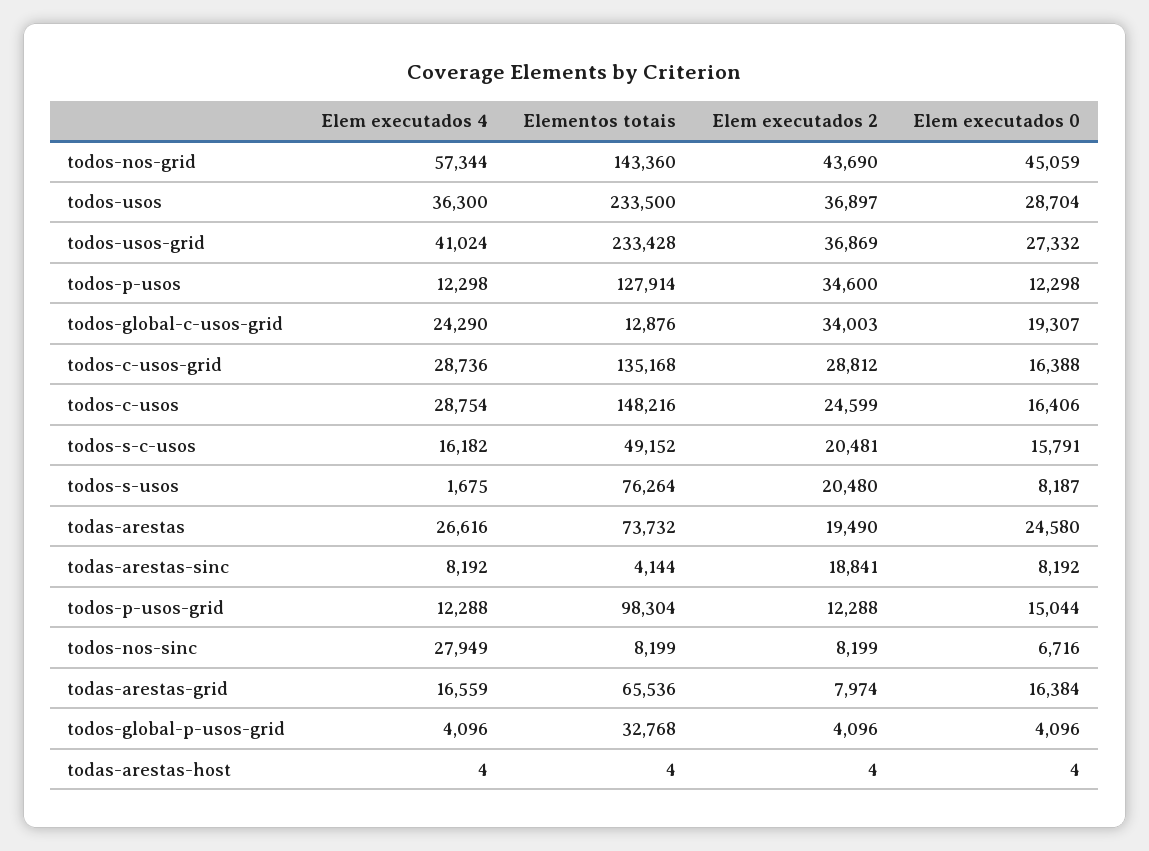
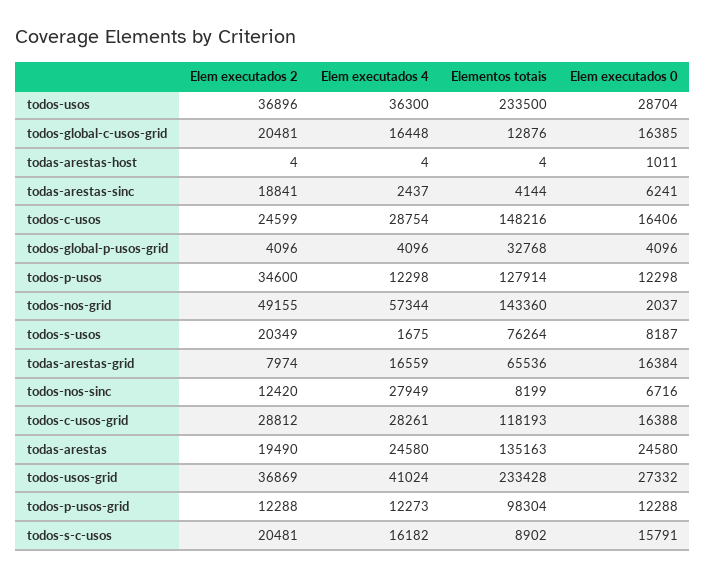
  {
    "Elem executados 4": {
      "todos-nos-grid": 57344,
      "todos-usos": 36300,
      "todos-usos-grid": 41024,
      "todos-p-usos": 12298,
-     "todos-global-c-usos-grid": 24290,
+     "todos-global-c-usos-grid": 16448,
-     "todos-c-usos-grid": 28736,
+     "todos-c-usos-grid": 28261,
      "todos-c-usos": 28754,
      "todos-s-c-usos": 16182,
      "todos-s-usos": 1675,
-     "todas-arestas": 26616,
+     "todas-arestas": 24580,
-     "todas-arestas-sinc": 8192,
+     "todas-arestas-sinc": 2437,
-     "todos-p-usos-grid": 12288,
+     "todos-p-usos-grid": 12273,
      "todos-nos-sinc": 27949,
      "todas-arestas-grid": 16559,
      "todos-global-p-usos-grid": 4096,
      "todas-arestas-host": 4
    },
    "Elementos totais": {
      "todos-nos-grid": 143360,
      "todos-usos": 233500,
      "todos-usos-grid": 233428,
      "todos-p-usos": 127914,
      "todos-global-c-usos-grid": 12876,
-     "todos-c-usos-grid": 135168,
+     "todos-c-usos-grid": 118193,
      "todos-c-usos": 148216,
-     "todos-s-c-usos": 49152,
+     "todos-s-c-usos": 8902,
      "todos-s-usos": 76264,
-     "todas-arestas": 73732,
+     "todas-arestas": 135163,
      "todas-arestas-sinc": 4144,
      "todos-p-usos-grid": 98304,
      "todos-nos-sinc": 8199,
      "todas-arestas-grid": 65536,
      "todos-global-p-usos-grid": 32768,
      "todas-arestas-host": 4
    },
    "Elem executados 2": {
-     "todos-nos-grid": 43690,
+     "todos-nos-grid": 49155,
-     "todos-usos": 36897,
+     "todos-usos": 36896,
      "todos-usos-grid": 36869,
      "todos-p-usos": 34600,
-     "todos-global-c-usos-grid": 34003,
+     "todos-global-c-usos-grid": 20481,
      "todos-c-usos-grid": 28812,
      "todos-c-usos": 24599,
      "todos-s-c-usos": 20481,
-     "todos-s-usos": 20480,
+     "todos-s-usos": 20349,
      "todas-arestas": 19490,
      "todas-arestas-sinc": 18841,
      "todos-p-usos-grid": 12288,
-     "todos-nos-sinc": 8199,
+     "todos-nos-sinc": 12420,
      "todas-arestas-grid": 7974,
      "todos-global-p-usos-grid": 4096,
      "todas-arestas-host": 4
    },
    "Elem executados 0": {
-     "todos-nos-grid": 45059,
+     "todos-nos-grid": 2037,
      "todos-usos": 28704,
      "todos-usos-grid": 27332,
      "todos-p-usos": 12298,
-     "todos-global-c-usos-grid": 19307,
+     "todos-global-c-usos-grid": 16385,
      "todos-c-usos-grid": 16388,
      "todos-c-usos": 16406,
      "todos-s-c-usos": 15791,
      "todos-s-usos": 8187,
      "todas-arestas": 24580,
-     "todas-arestas-sinc": 8192,
+     "todas-arestas-sinc": 6241,
-     "todos-p-usos-grid": 15044,
+     "todos-p-usos-grid": 12288,
      "todos-nos-sinc": 6716,
      "todas-arestas-grid": 16384,
      "todos-global-p-usos-grid": 4096,
-     "todas-arestas-host": 4
+     "todas-arestas-host": 1011
    }
  }

